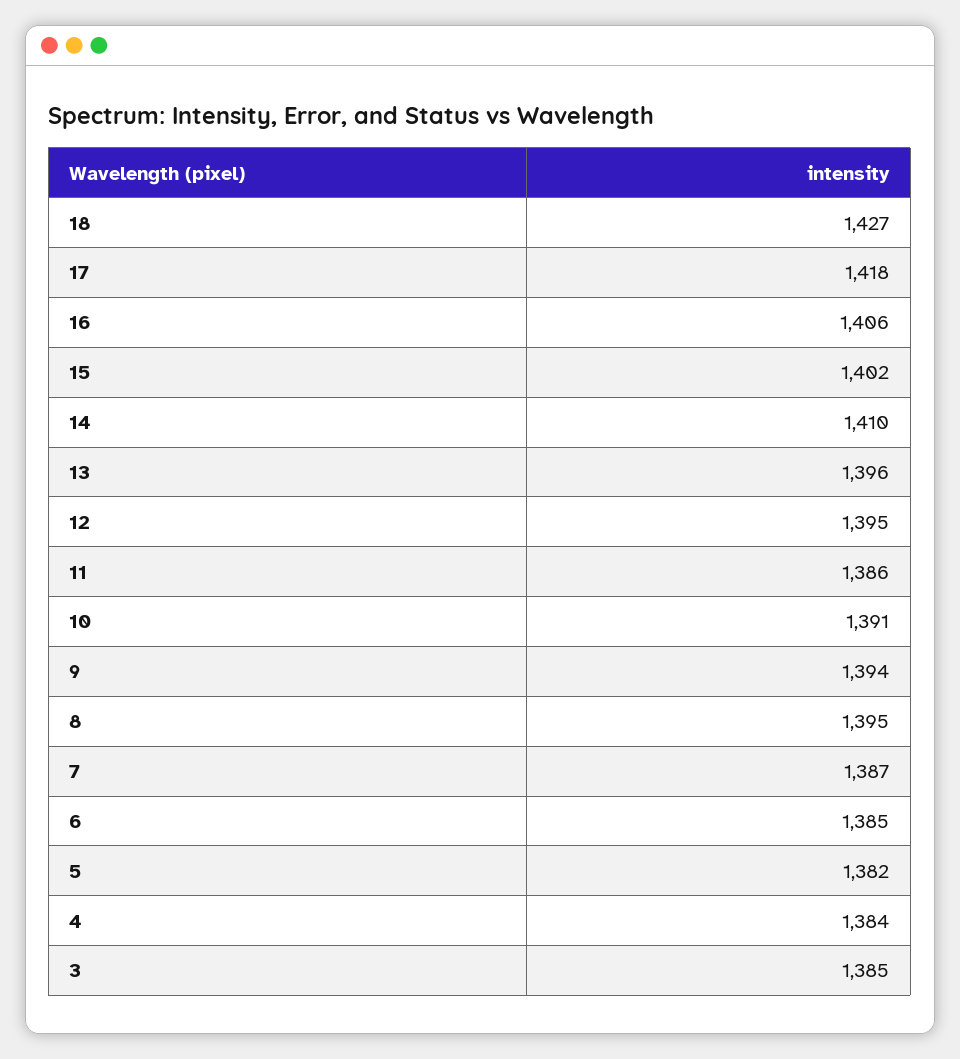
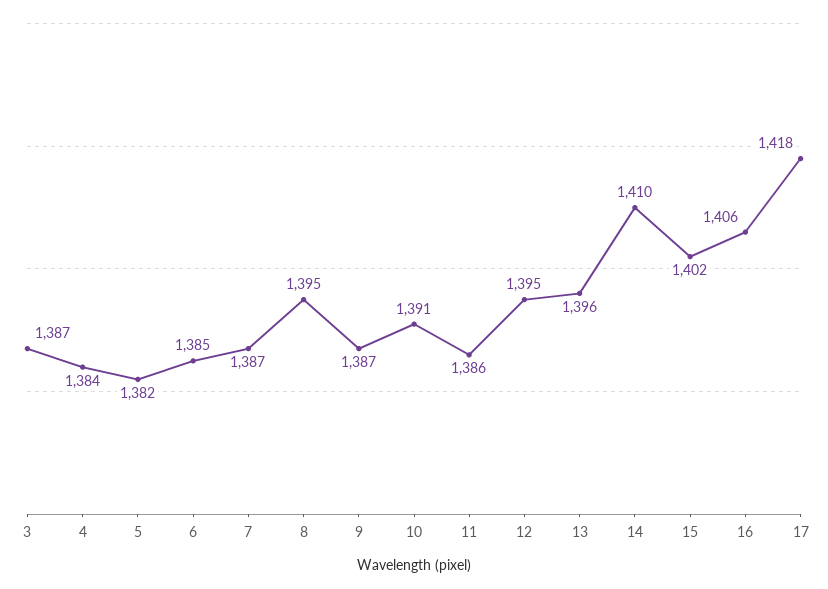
  {
-   "18": 1427,
    "17": 1418,
    "16": 1406,
    "15": 1402,
    "14": 1410,
    "13": 1396,
    "12": 1395,
    "11": 1386,
    "10": 1391,
-   "9": 1394,
+   "9": 1387,
    "8": 1395,
    "7": 1387,
    "6": 1385,
    "5": 1382,
    "4": 1384,
-   "3": 1385
+   "3": 1387
  }

